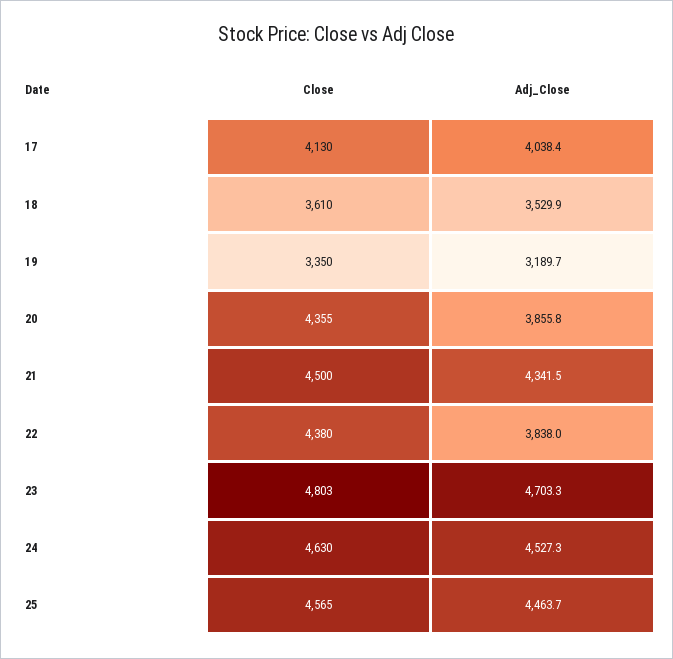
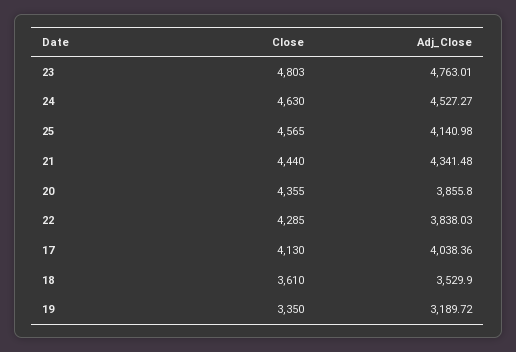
  {
    "Close": {
      "17": 4130,
      "18": 3610,
      "19": 3350,
      "20": 4355,
-     "21": 4500,
+     "21": 4440,
-     "22": 4380,
+     "22": 4285,
      "23": 4803,
      "24": 4630,
      "25": 4565
    },
    "Adj_Close": {
      "17": 4038.36,
      "18": 3529.9,
      "19": 3189.72,
      "20": 3855.8,
      "21": 4341.48,
      "22": 3838.03,
-     "23": 4703.3,
+     "23": 4763.01,
      "24": 4527.27,
-     "25": 4463.7
+     "25": 4140.98
    }
  }

